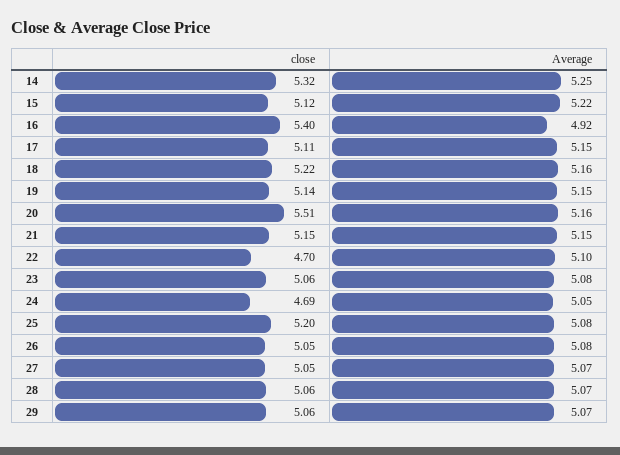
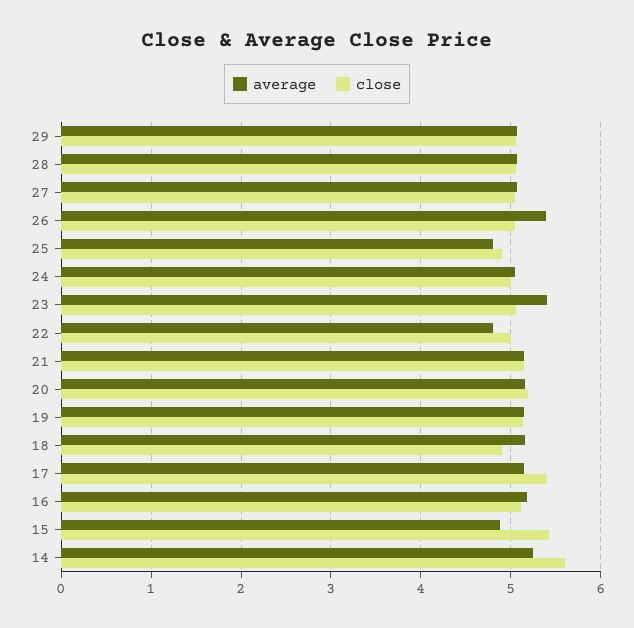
  {
    "close": {
-     "14": 5.32,
+     "14": 5.6,
-     "15": 5.12,
+     "15": 5.4,
-     "16": 5.4,
+     "16": 5.1,
-     "17": 5.11,
+     "17": 5.4,
-     "18": 5.22,
+     "18": 4.9,
      "19": 5.14,
-     "20": 5.51,
+     "20": 5.2,
      "21": 5.15,
-     "22": 4.7,
+     "22": 5,
      "23": 5.06,
-     "24": 4.69,
+     "24": 5,
-     "25": 5.2,
+     "25": 4.9,
      "26": 5.05,
      "27": 5.05,
      "28": 5.06,
      "29": 5.06
    },
    "Average": {
      "14": 5.25,
-     "15": 5.22,
+     "15": 4.9,
-     "16": 4.92,
+     "16": 5.2,
      "17": 5.15,
      "18": 5.16,
      "19": 5.15,
      "20": 5.16,
      "21": 5.15,
-     "22": 5.1,
+     "22": 4.8,
-     "23": 5.08,
+     "23": 5.4,
      "24": 5.05,
-     "25": 5.08,
+     "25": 4.8,
-     "26": 5.08,
+     "26": 5.4,
      "27": 5.07,
      "28": 5.07,
      "29": 5.07
    }
  }

